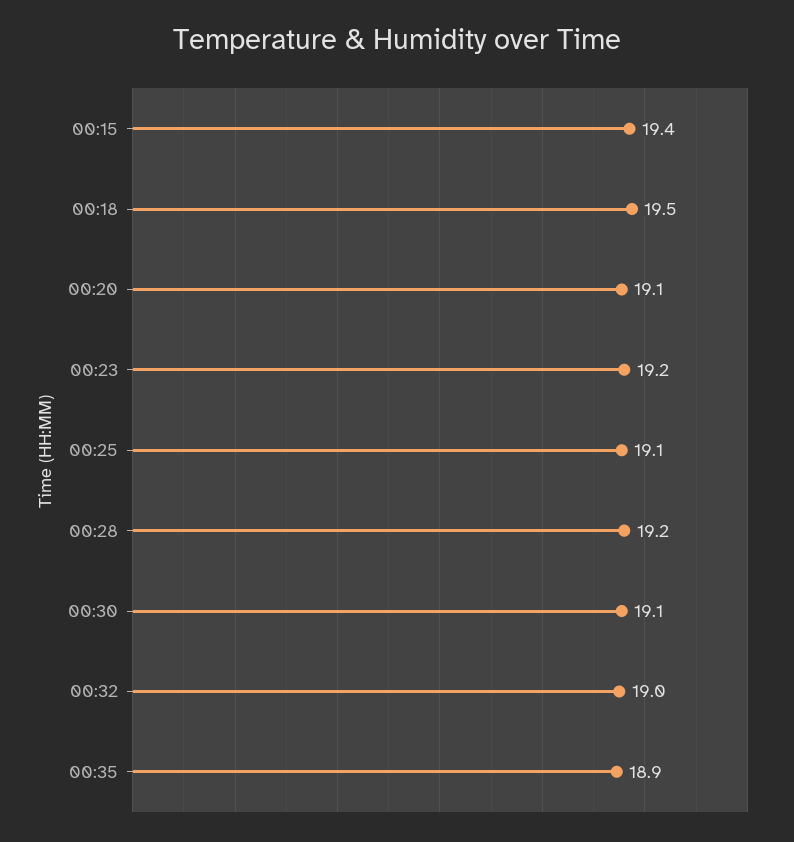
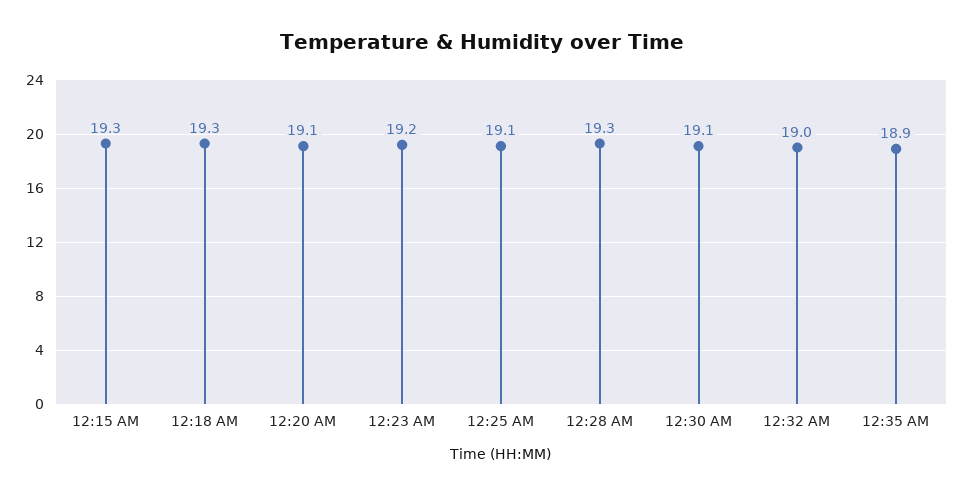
  {
-   "00:15": 19.4,
+   "00:15": 19.3,
-   "00:18": 19.5,
+   "00:18": 19.3,
    "00:20": 19.1,
    "00:23": 19.2,
    "00:25": 19.1,
-   "00:28": 19.2,
+   "00:28": 19.3,
    "00:30": 19.1,
    "00:32": 19,
    "00:35": 18.9
  }

